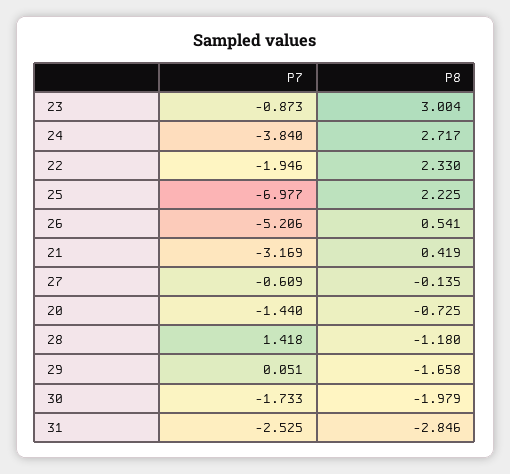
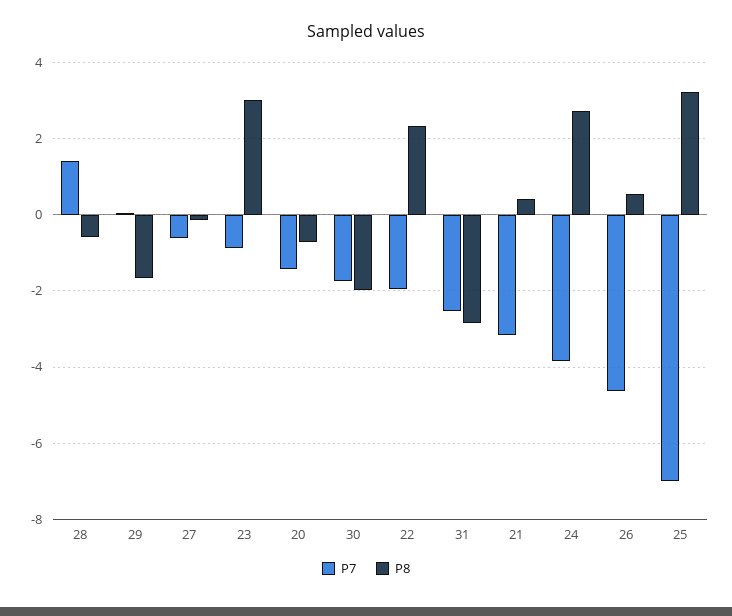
  {
    "P7": {
      "23": -0.873,
      "24": -3.84,
      "22": -1.946,
      "25": -6.977,
-     "26": -5.206,
+     "26": -4.6,
      "21": -3.169,
      "27": -0.609,
      "20": -1.44,
      "28": 1.418,
      "29": 0.051,
      "30": -1.733,
      "31": -2.525
    },
    "P8": {
      "23": 3.004,
      "24": 2.717,
      "22": 2.33,
-     "25": 2.225,
+     "25": 3.2,
      "26": 0.541,
      "21": 0.419,
      "27": -0.135,
      "20": -0.725,
-     "28": -1.18,
+     "28": -0.6,
      "29": -1.658,
      "30": -1.979,
      "31": -2.846
    }
  }

